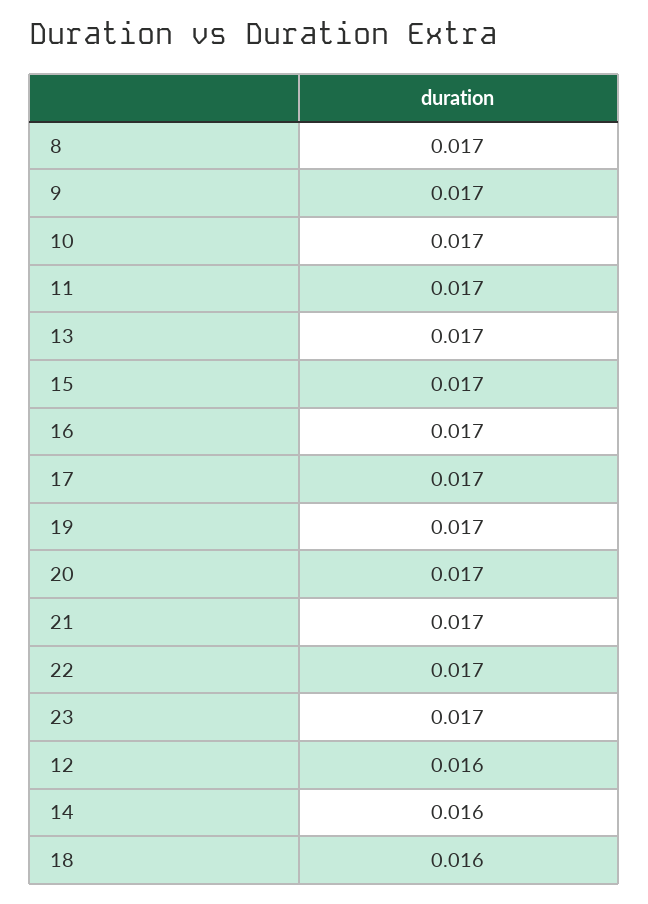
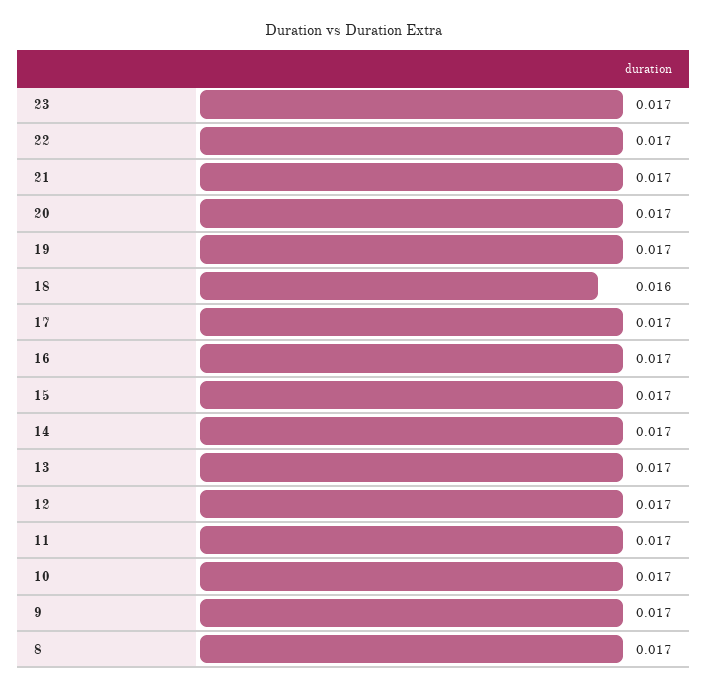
  {
    "8": 0.017,
    "9": 0.017,
    "10": 0.017,
    "11": 0.017,
    "13": 0.017,
    "15": 0.017,
    "16": 0.017,
    "17": 0.017,
    "19": 0.017,
    "20": 0.017,
    "21": 0.017,
    "22": 0.017,
    "23": 0.017,
-   "12": 0.016,
+   "12": 0.017,
-   "14": 0.016,
+   "14": 0.017,
    "18": 0.016
  }

